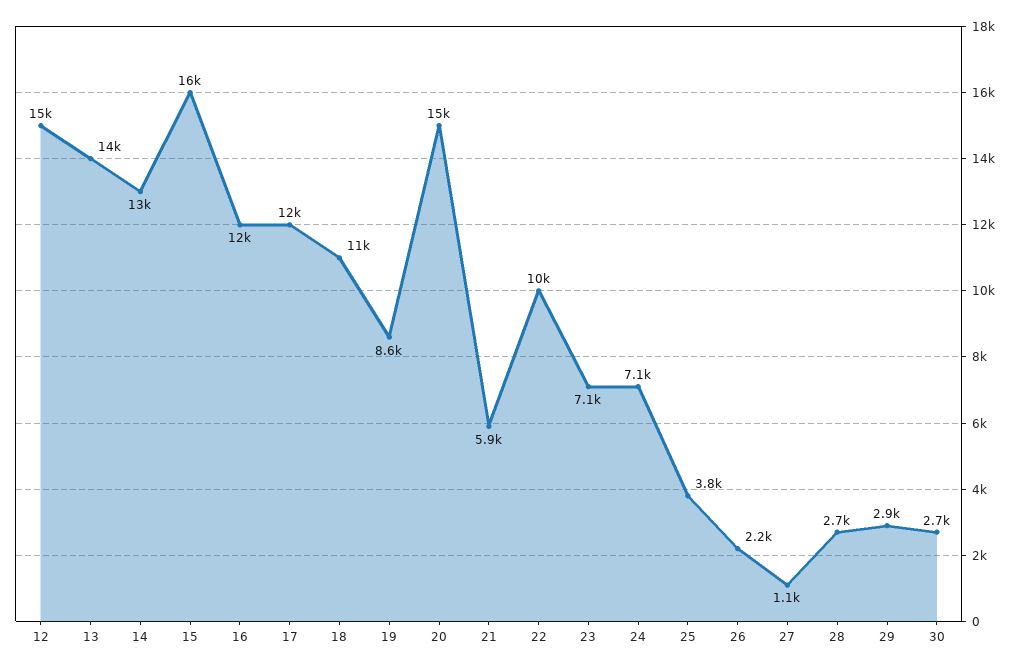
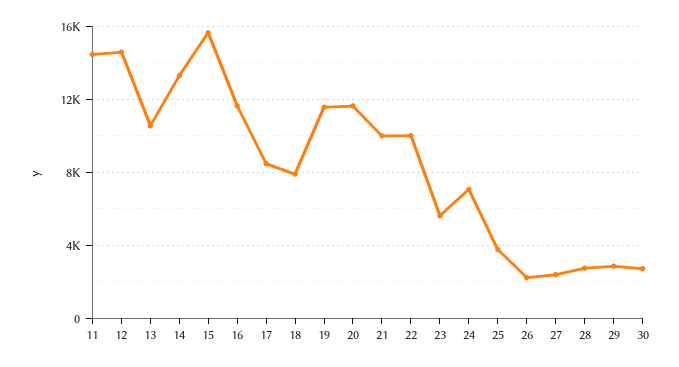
  {
    "12": 15000,
-   "13": 14000,
+   "13": 10500,
    "14": 13000,
    "15": 16000,
    "16": 12000,
-   "17": 12000,
+   "17": 8500,
-   "18": 11000,
+   "18": 8000,
-   "19": 8600,
+   "19": 11500,
-   "20": 15000,
+   "20": 11500,
-   "21": 5900,
+   "21": 10000,
    "22": 10000,
-   "23": 7100,
+   "23": 5500,
    "24": 7100,
    "25": 3800,
    "26": 2200,
-   "27": 1100,
+   "27": 2500,
    "28": 2700,
    "29": 2900,
-   "30": 2700
+   "30": 2700,
+   "11": 14500
  }

